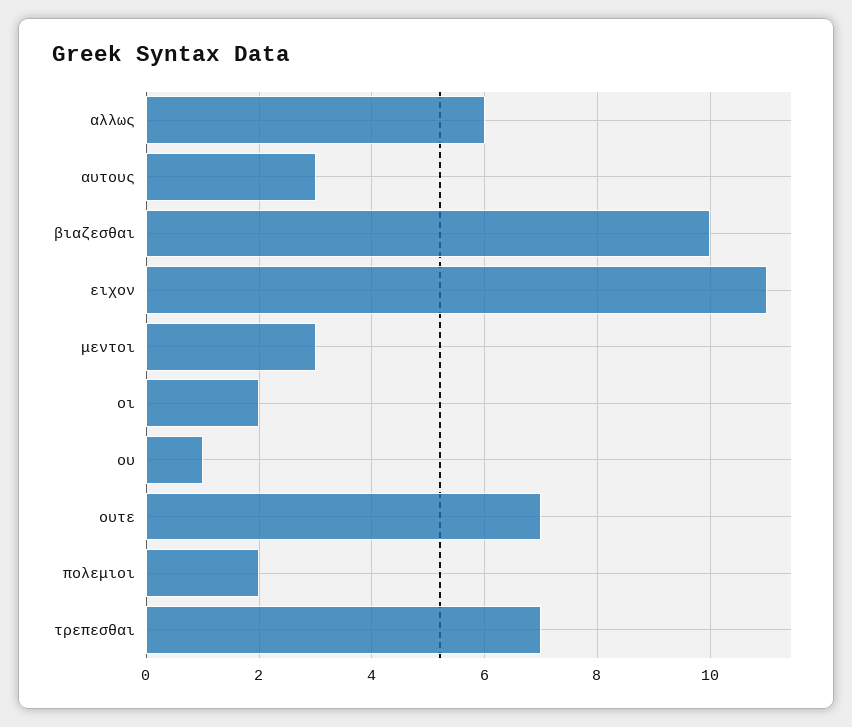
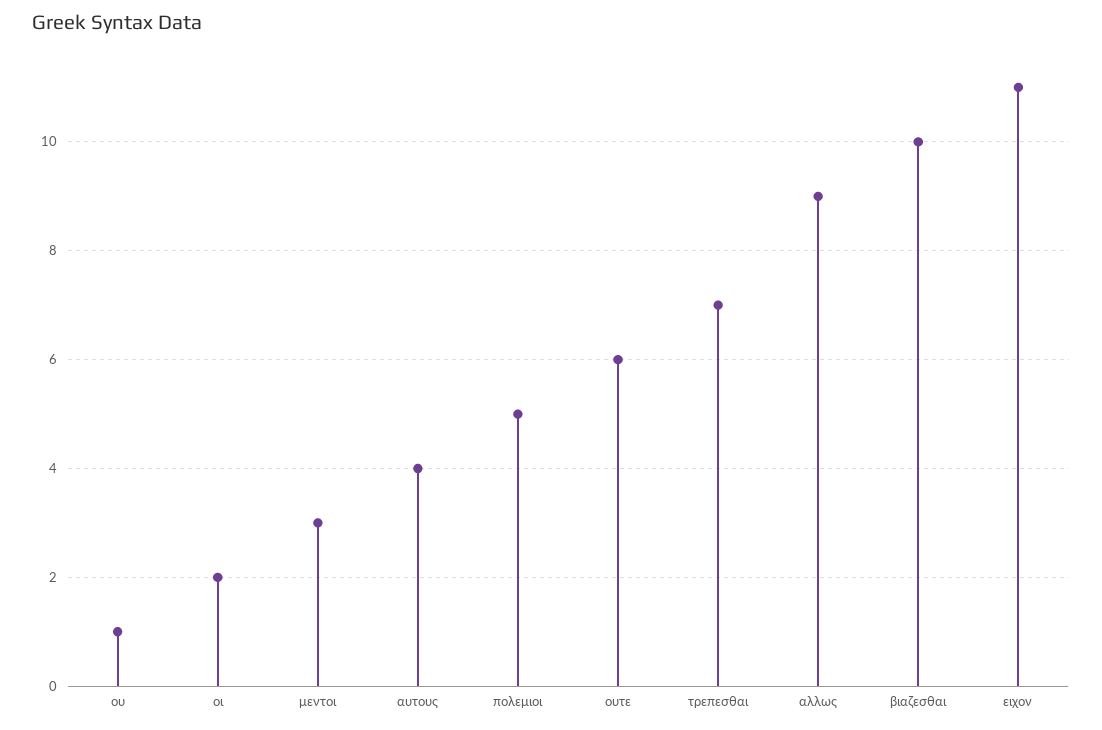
  {
-   "αλλως": 6,
+   "αλλως": 9,
-   "αυτους": 3,
+   "αυτους": 4,
    "βιαζεσθαι": 10,
    "ειχον": 11,
    "μεντοι": 3,
    "οι": 2,
    "ου": 1,
-   "ουτε": 7,
+   "ουτε": 6,
-   "πολεμιοι": 2,
+   "πολεμιοι": 5,
    "τρεπεσθαι": 7
  }

